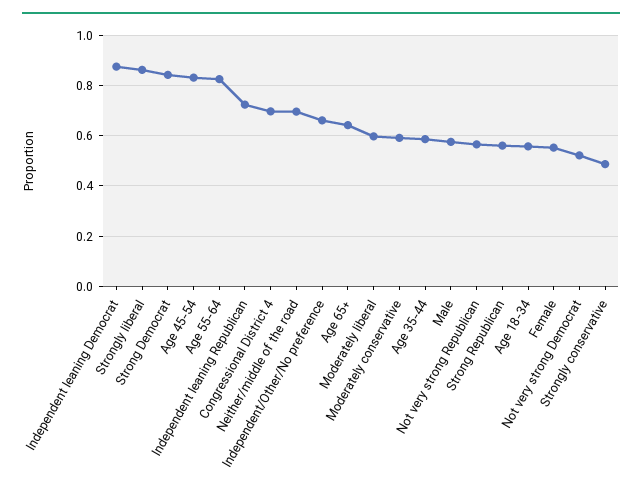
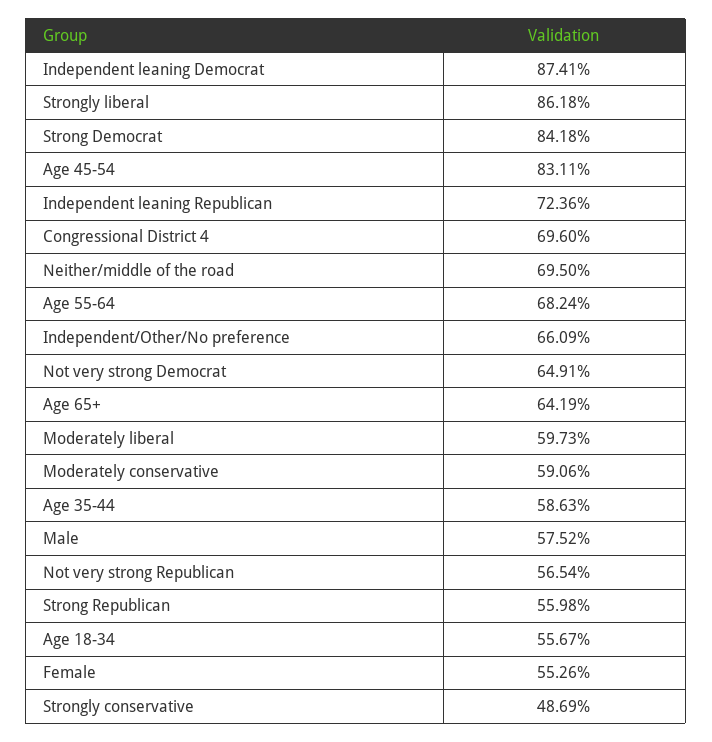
  {
    "Independent leaning Democrat": 0.8741,
    "Strongly liberal": 0.8618,
    "Strong Democrat": 0.8418,
    "Age 45-54": 0.8311,
-   "Age 55-64": 0.825,
+   "Age 55-64": 0.6824,
    "Independent leaning Republican": 0.7236,
    "Congressional District 4": 0.696,
    "Neither/middle of the road": 0.695,
    "Independent/Other/No preference": 0.6609,
    "Age 65+": 0.6419,
    "Moderately liberal": 0.5973,
    "Moderately conservative": 0.5906,
    "Age 35-44": 0.5863,
    "Male": 0.5752,
    "Not very strong Republican": 0.5654,
    "Strong Republican": 0.5598,
    "Age 18-34": 0.5567,
    "Female": 0.5526,
-   "Not very strong Democrat": 0.525,
+   "Not very strong Democrat": 0.6491,
    "Strongly conservative": 0.4869
  }

